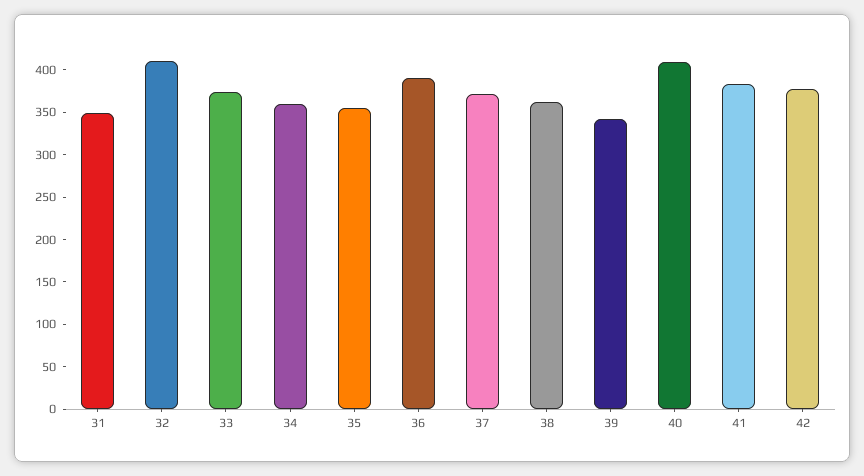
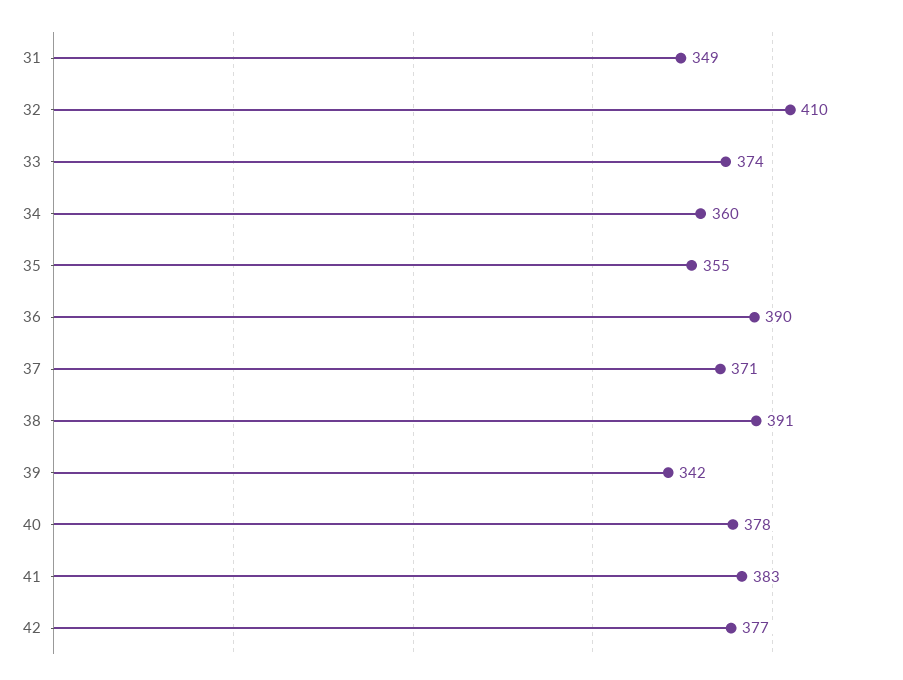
  {
    "31": 349,
    "32": 410,
    "33": 374,
    "34": 360,
    "35": 355,
    "36": 390,
    "37": 371,
-   "38": 360,
+   "38": 391,
    "39": 342,
-   "40": 410,
+   "40": 378,
    "41": 383,
    "42": 377
  }

